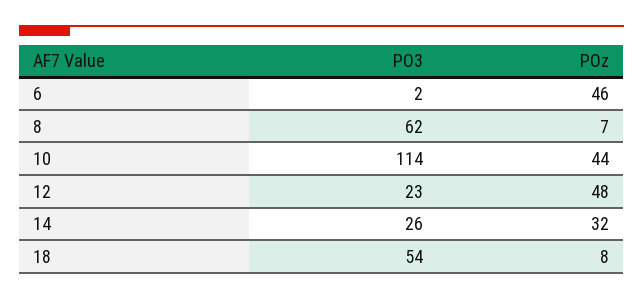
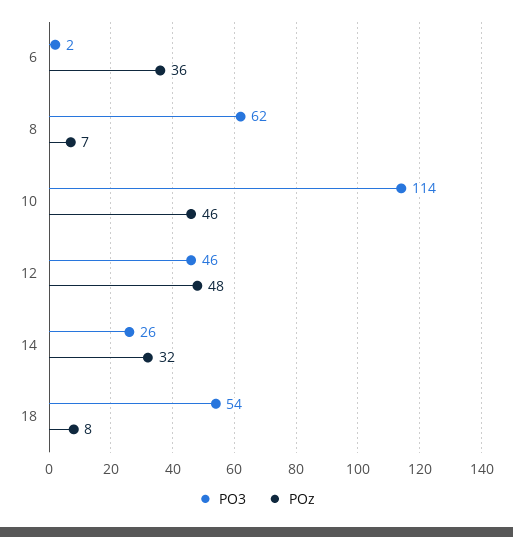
  {
    "PO3": {
      "6": 2,
      "8": 62,
      "10": 114,
-     "12": 23,
+     "12": 46,
      "14": 26,
      "18": 54
    },
    "POz": {
-     "6": 46,
+     "6": 36,
      "8": 7,
-     "10": 44,
+     "10": 46,
      "12": 48,
      "14": 32,
      "18": 8
    }
  }

